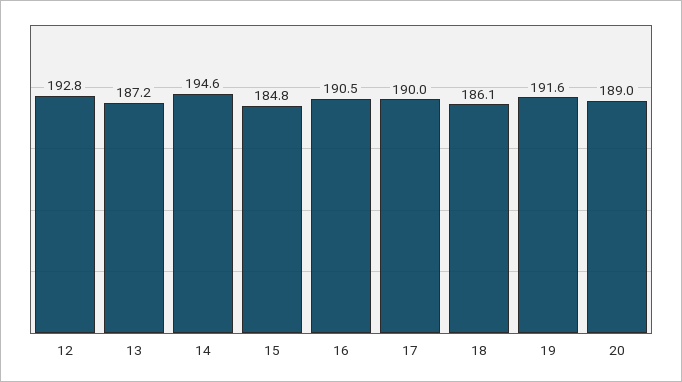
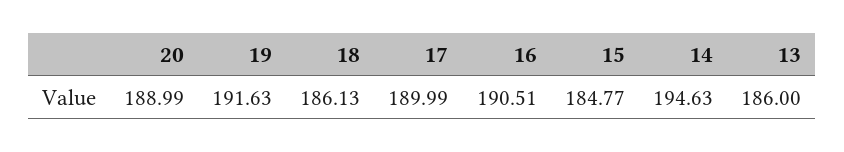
  {
-   "12": 192.8,
-   "13": 187.2,
+   "13": 186,
    "14": 194.63,
    "15": 184.77,
    "16": 190.51,
    "17": 189.99,
    "18": 186.13,
    "19": 191.63,
    "20": 188.99
  }

